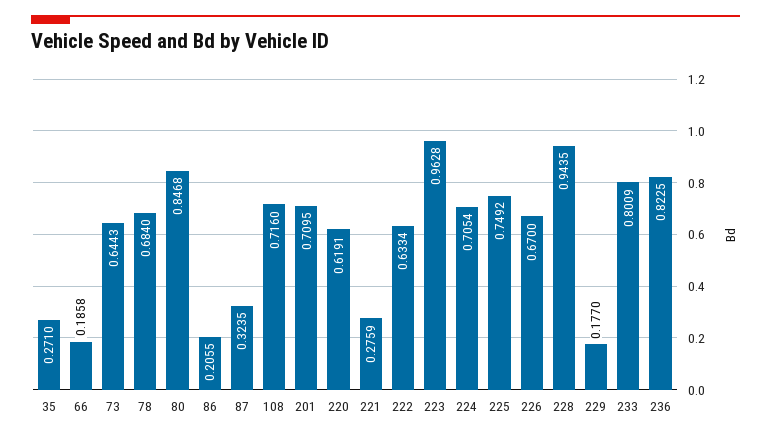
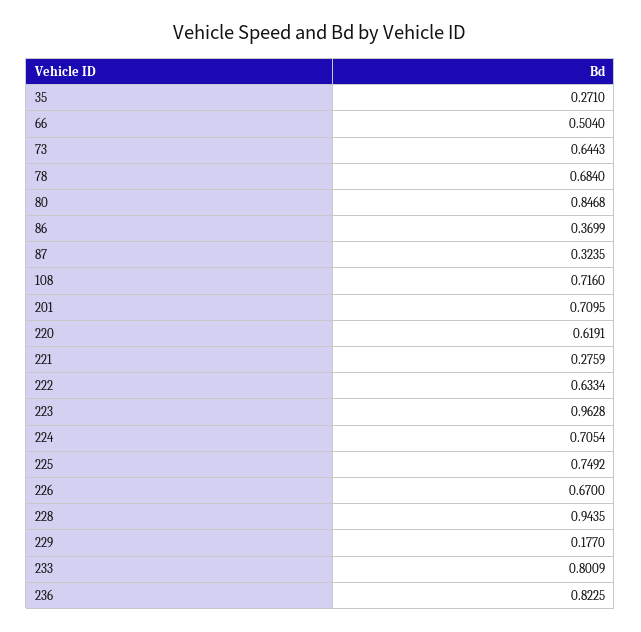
  {
    "35": 0.271,
-   "66": 0.1858,
+   "66": 0.504,
    "73": 0.6443,
    "78": 0.684,
    "80": 0.8468,
-   "86": 0.2055,
+   "86": 0.3699,
    "87": 0.3235,
    "108": 0.716,
    "201": 0.7095,
    "220": 0.6191,
    "221": 0.2759,
    "222": 0.6334,
    "223": 0.9628,
    "224": 0.7054,
    "225": 0.7492,
    "226": 0.67,
    "228": 0.9435,
    "229": 0.177,
    "233": 0.8009,
    "236": 0.8225
  }

